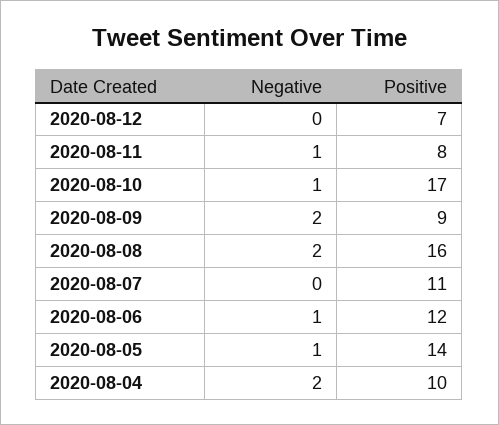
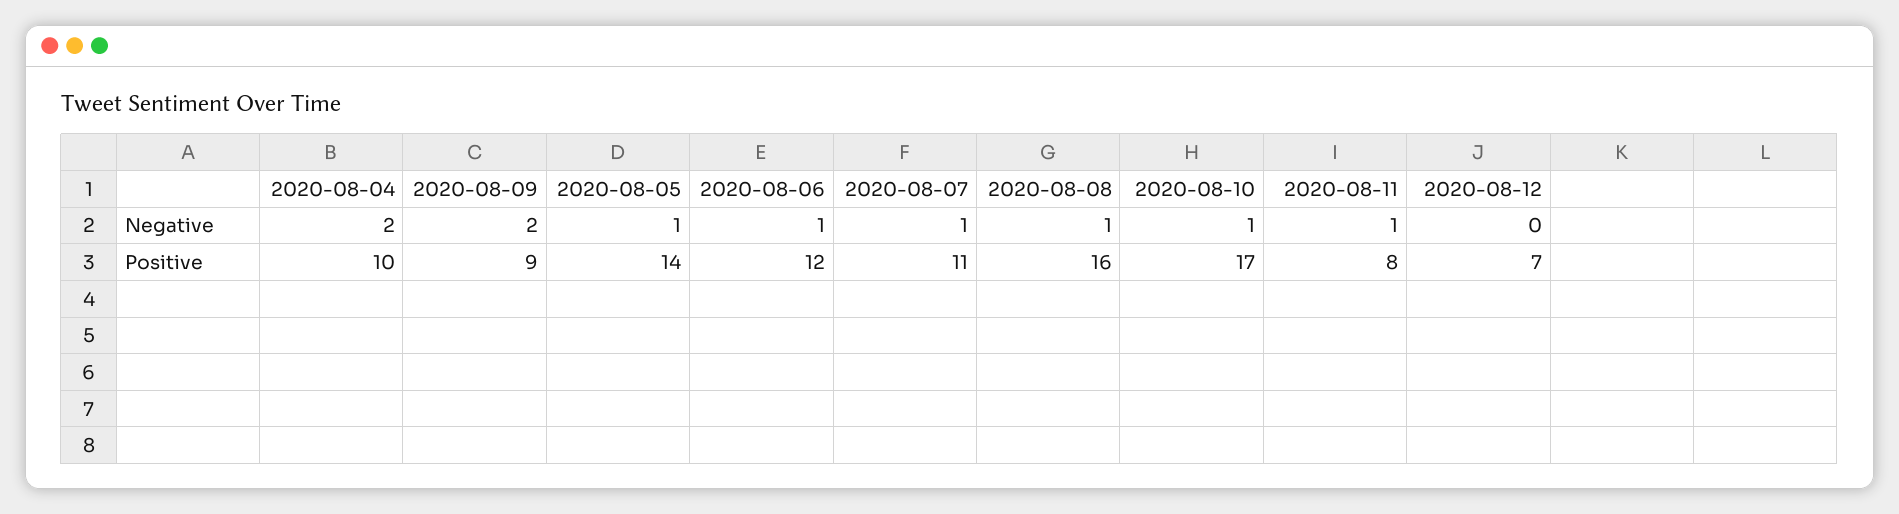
  {
    "Negative": {
      "2020-08-12": 0,
      "2020-08-11": 1,
      "2020-08-10": 1,
      "2020-08-09": 2,
-     "2020-08-08": 2,
+     "2020-08-08": 1,
-     "2020-08-07": 0,
+     "2020-08-07": 1,
      "2020-08-06": 1,
      "2020-08-05": 1,
      "2020-08-04": 2
    },
    "Positive": {
      "2020-08-12": 7,
      "2020-08-11": 8,
      "2020-08-10": 17,
      "2020-08-09": 9,
      "2020-08-08": 16,
      "2020-08-07": 11,
      "2020-08-06": 12,
      "2020-08-05": 14,
      "2020-08-04": 10
    }
  }

